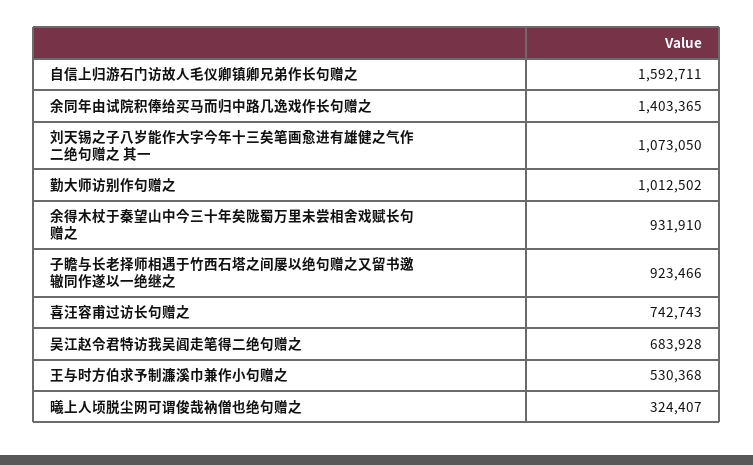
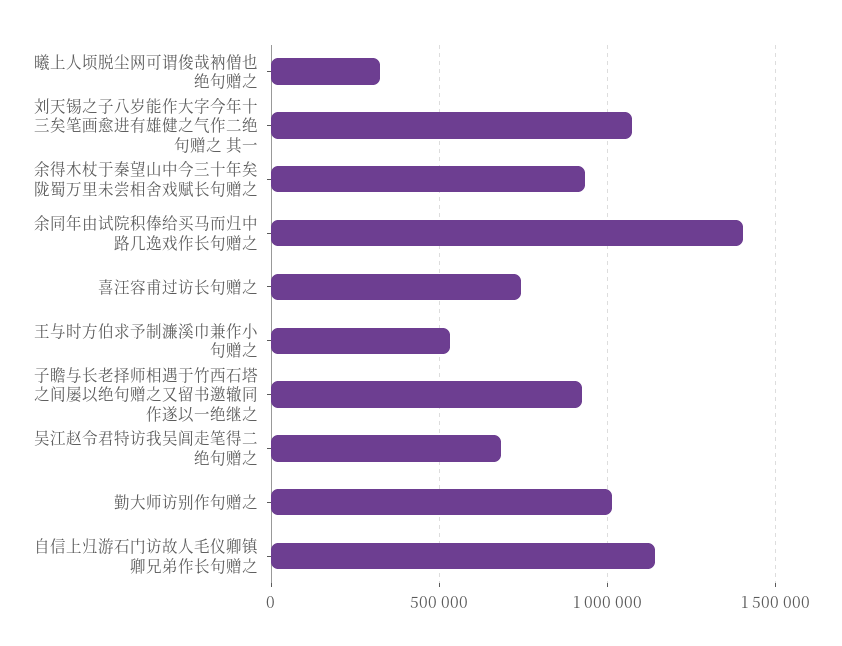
  {
-   "自信上归游石门访故人毛仪卿镇卿兄弟作长句赠之": 1592711,
+   "自信上归游石门访故人毛仪卿镇卿兄弟作长句赠之": 1150000,
    "余同年由试院积俸给买马而归中路几逸戏作长句赠之": 1403365,
    "刘天锡之子八岁能作大字今年十三矣笔画愈进有雄健之气作二绝句赠之 其一": 1073050,
    "勤大师访别作句赠之": 1012502,
    "余得木杖于秦望山中今三十年矣陇蜀万里未尝相舍戏赋长句赠之": 931910,
    "子瞻与长老择师相遇于竹西石塔之间屡以绝句赠之又留书邀辙同作遂以一绝继之": 923466,
    "喜汪容甫过访长句赠之": 742743,
    "吴江赵令君特访我吴阊走笔得二绝句赠之": 683928,
    "王与时方伯求予制濂溪巾兼作小句赠之": 530368,
    "曦上人顷脱尘网可谓俊哉衲僧也绝句赠之": 324407
  }

